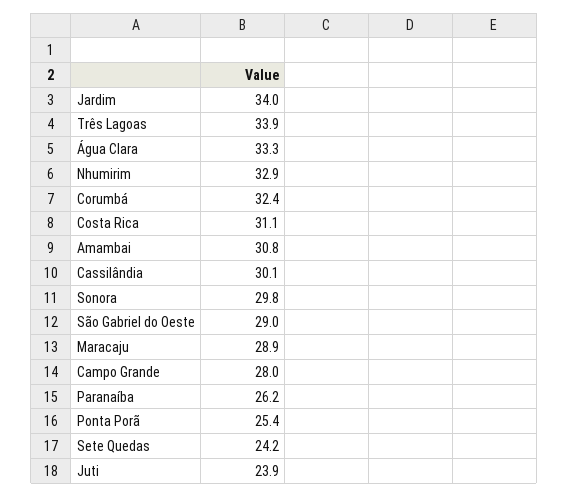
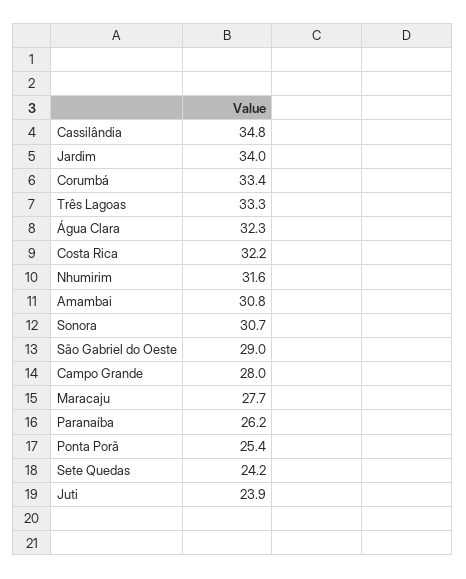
  {
    "Jardim": 34,
-   "Três Lagoas": 33.9,
+   "Três Lagoas": 33.3,
-   "Água Clara": 33.3,
+   "Água Clara": 32.3,
-   "Nhumirim": 32.9,
+   "Nhumirim": 31.6,
-   "Corumbá": 32.4,
+   "Corumbá": 33.4,
-   "Costa Rica": 31.1,
+   "Costa Rica": 32.2,
    "Amambai": 30.8,
-   "Cassilândia": 30.1,
+   "Cassilândia": 34.8,
-   "Sonora": 29.8,
+   "Sonora": 30.7,
    "São Gabriel do Oeste": 29,
-   "Maracaju": 28.9,
+   "Maracaju": 27.7,
    "Campo Grande": 28,
    "Paranaíba": 26.2,
    "Ponta Porã": 25.4,
    "Sete Quedas": 24.2,
    "Juti": 23.9
  }

